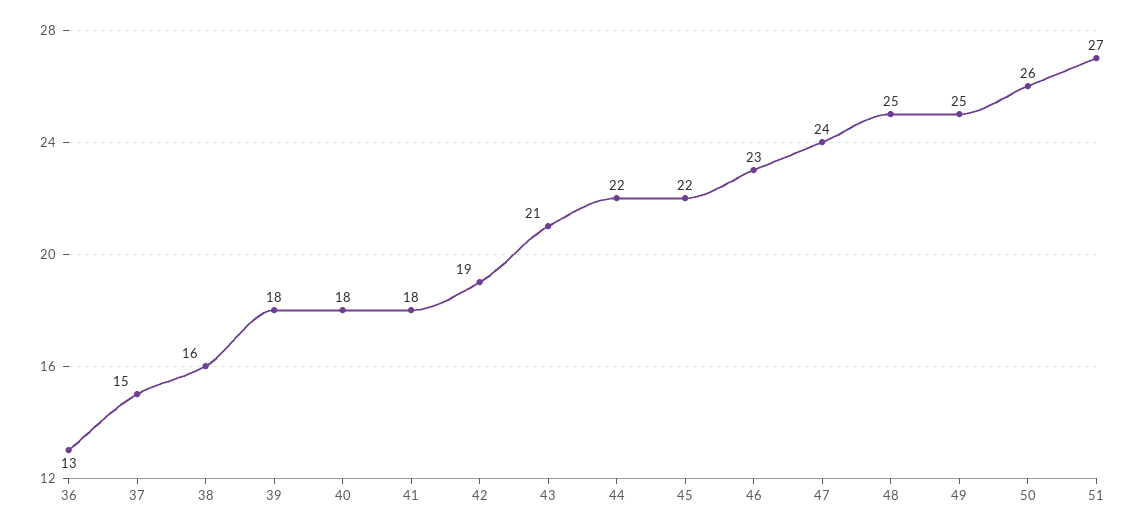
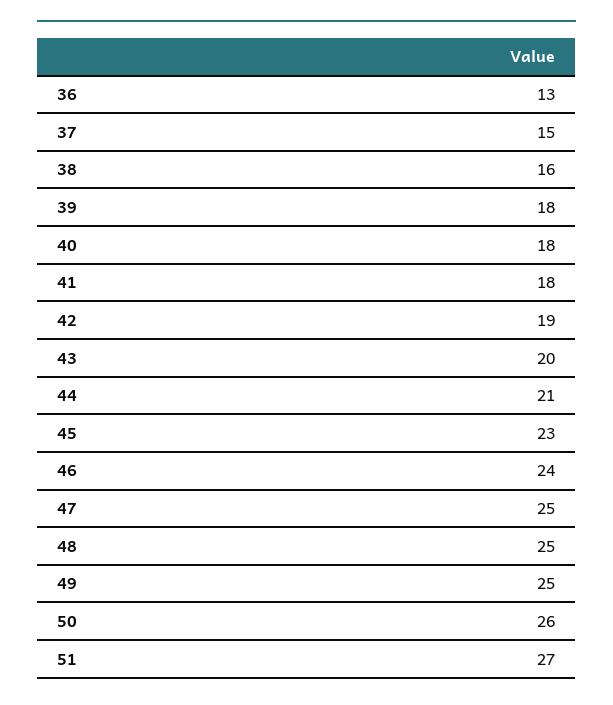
  {
    "36": 13,
    "37": 15,
    "38": 16,
    "39": 18,
    "40": 18,
    "41": 18,
    "42": 19,
-   "43": 21,
+   "43": 20,
-   "44": 22,
+   "44": 21,
-   "45": 22,
+   "45": 23,
-   "46": 23,
+   "46": 24,
-   "47": 24,
+   "47": 25,
    "48": 25,
    "49": 25,
    "50": 26,
    "51": 27
  }

